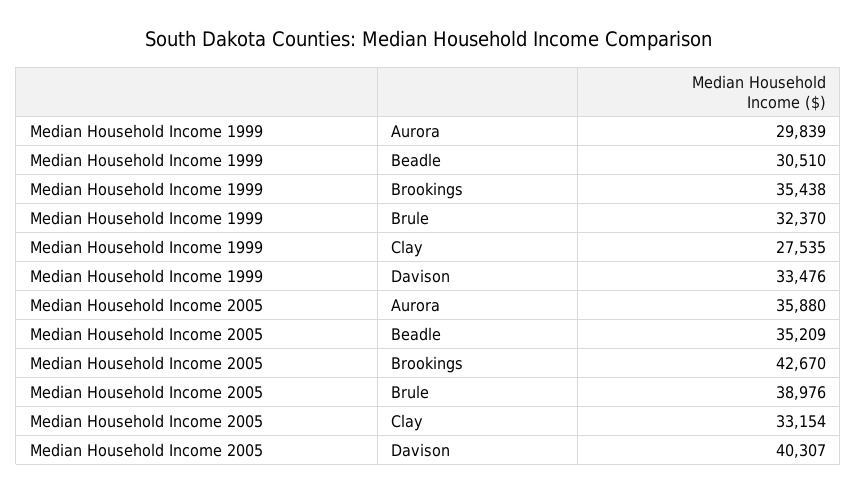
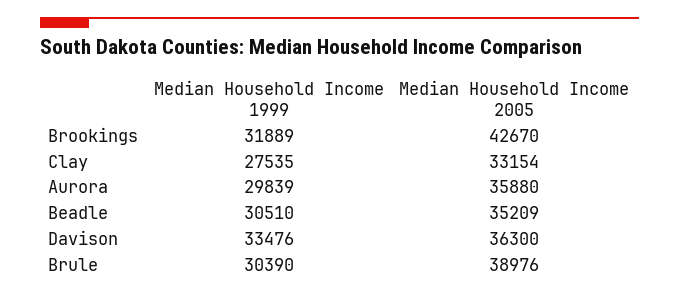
  {
    "Median Household Income 1999": {
      "Aurora": 29839,
      "Beadle": 30510,
-     "Brookings": 35438,
+     "Brookings": 31889,
-     "Brule": 32370,
+     "Brule": 30390,
      "Clay": 27535,
      "Davison": 33476
    },
    "Median Household Income 2005": {
      "Aurora": 35880,
      "Beadle": 35209,
      "Brookings": 42670,
      "Brule": 38976,
      "Clay": 33154,
-     "Davison": 40307
+     "Davison": 36300
    }
  }

